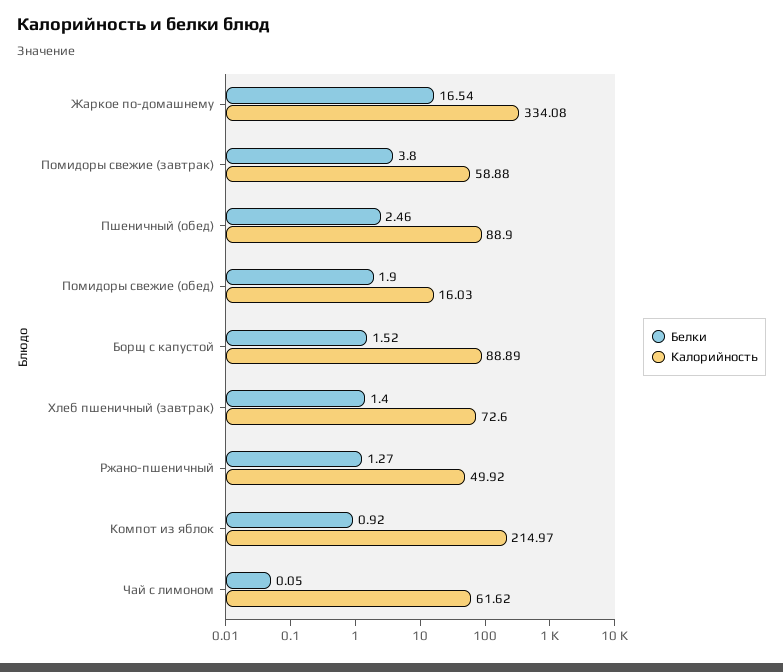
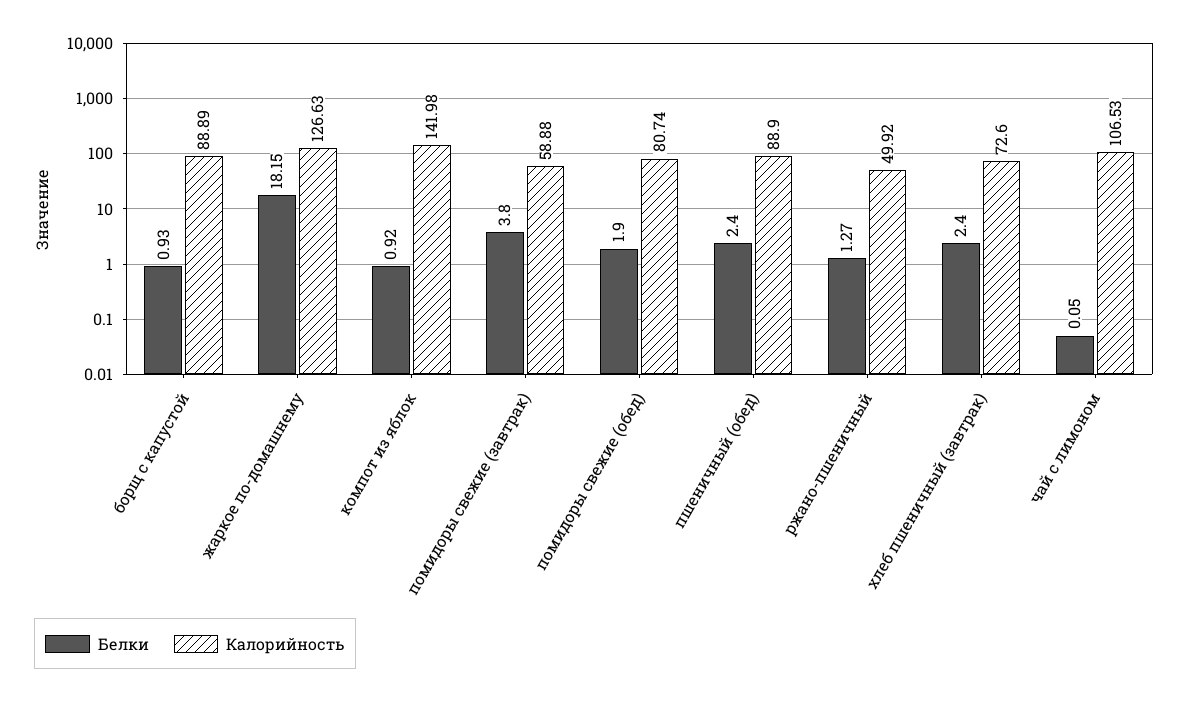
  {
    "Белки": {
-     "Жаркое по-домашнему": 16.54,
+     "Жаркое по-домашнему": 18.15,
      "Помидоры свежие (завтрак)": 3.8,
-     "Пшеничный (обед)": 2.46,
+     "Пшеничный (обед)": 2.4,
      "Помидоры свежие (обед)": 1.9,
-     "Борщ с капустой": 1.52,
+     "Борщ с капустой": 0.93,
-     "Хлеб пшеничный (завтрак)": 1.4,
+     "Хлеб пшеничный (завтрак)": 2.4,
      "Ржано-пшеничный": 1.27,
      "Компот из яблок": 0.92,
      "Чай с лимоном": 0.05
    },
    "Калорийность": {
-     "Жаркое по-домашнему": 334.08,
+     "Жаркое по-домашнему": 126.63,
      "Помидоры свежие (завтрак)": 58.88,
      "Пшеничный (обед)": 88.9,
-     "Помидоры свежие (обед)": 16.03,
+     "Помидоры свежие (обед)": 80.74,
      "Борщ с капустой": 88.89,
      "Хлеб пшеничный (завтрак)": 72.6,
      "Ржано-пшеничный": 49.92,
-     "Компот из яблок": 214.97,
+     "Компот из яблок": 141.98,
-     "Чай с лимоном": 61.62
+     "Чай с лимоном": 106.53
    }
  }

